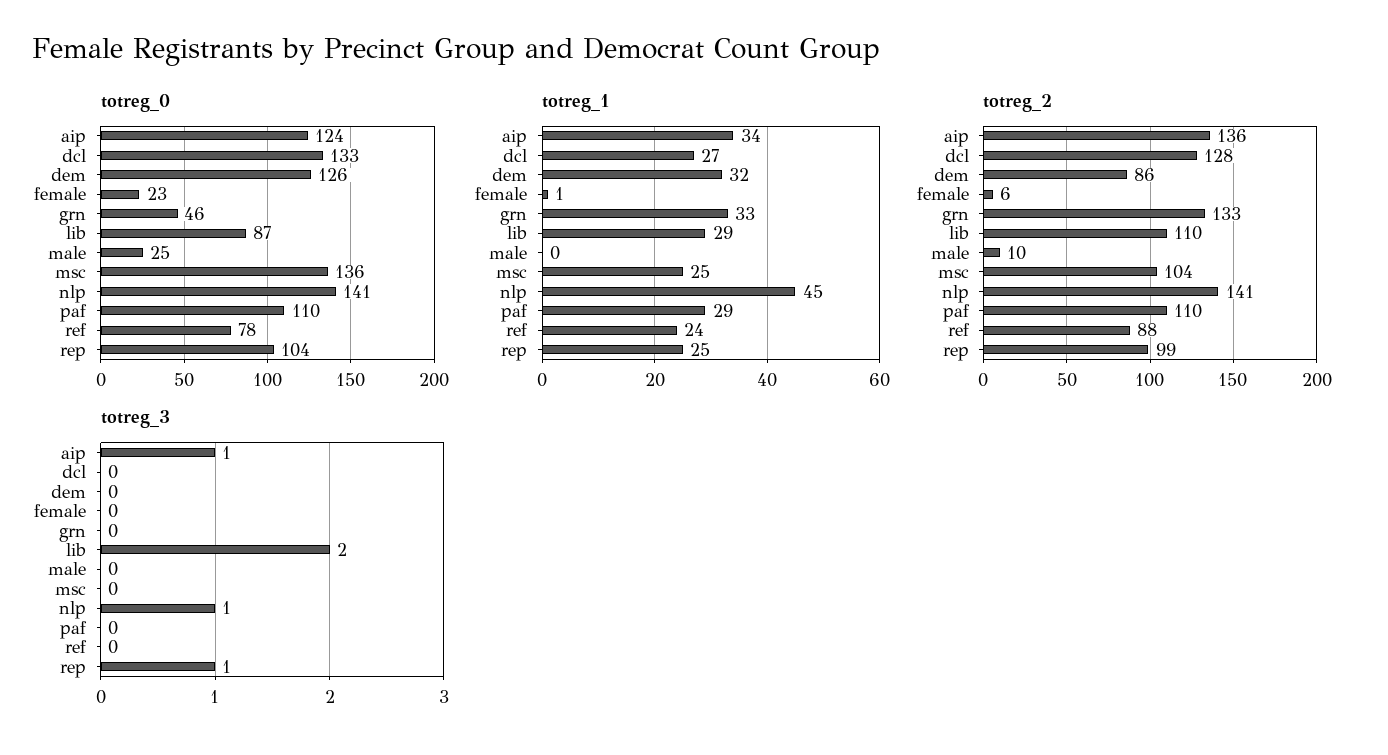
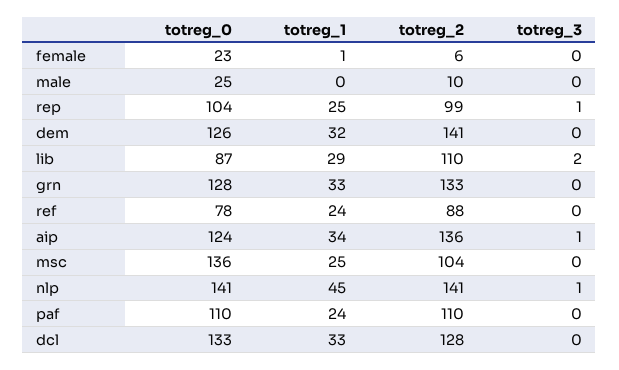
  {
    "totreg_0": {
      "aip": 124,
      "dcl": 133,
      "dem": 126,
      "female": 23,
-     "grn": 46,
+     "grn": 128,
      "lib": 87,
      "male": 25,
      "msc": 136,
      "nlp": 141,
      "paf": 110,
      "ref": 78,
      "rep": 104
    },
    "totreg_1": {
      "aip": 34,
-     "dcl": 27,
+     "dcl": 33,
      "dem": 32,
      "female": 1,
      "grn": 33,
      "lib": 29,
      "male": 0,
      "msc": 25,
      "nlp": 45,
-     "paf": 29,
+     "paf": 24,
      "ref": 24,
      "rep": 25
    },
    "totreg_2": {
      "aip": 136,
      "dcl": 128,
-     "dem": 86,
+     "dem": 141,
      "female": 6,
      "grn": 133,
      "lib": 110,
      "male": 10,
      "msc": 104,
      "nlp": 141,
      "paf": 110,
      "ref": 88,
      "rep": 99
    },
    "totreg_3": {
      "aip": 1,
      "dcl": 0,
      "dem": 0,
      "female": 0,
      "grn": 0,
      "lib": 2,
      "male": 0,
      "msc": 0,
      "nlp": 1,
      "paf": 0,
      "ref": 0,
      "rep": 1
    }
  }

